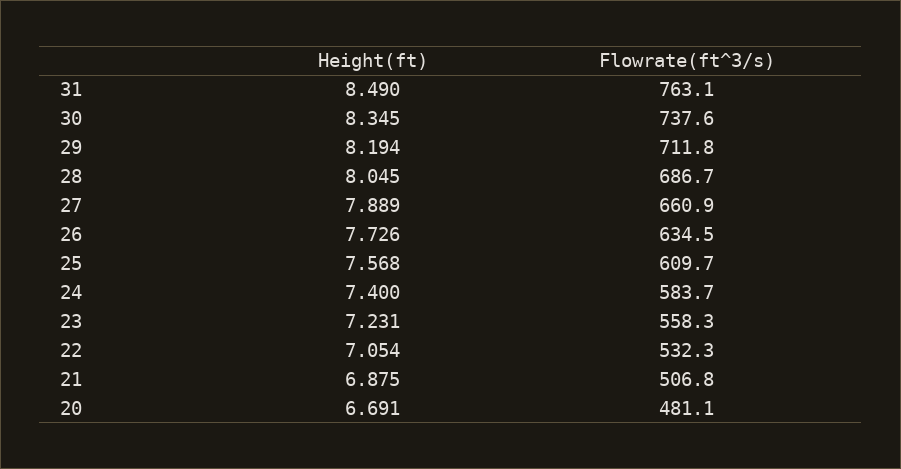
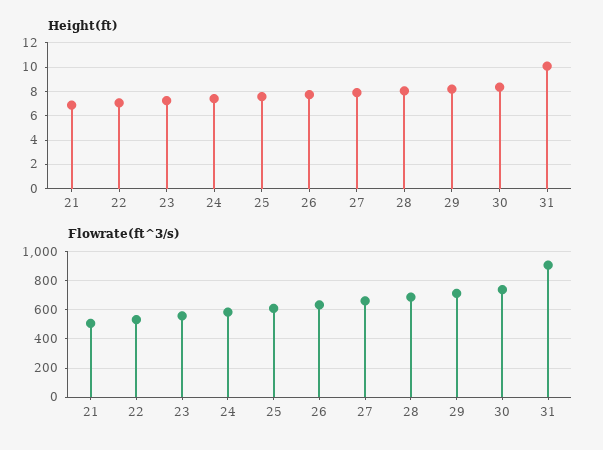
  {
    "Height(ft)": {
-     "31": 8.49,
+     "31": 10,
      "30": 8.345,
      "29": 8.194,
      "28": 8.045,
      "27": 7.889,
      "26": 7.726,
      "25": 7.568,
      "24": 7.4,
      "23": 7.231,
      "22": 7.054,
-     "21": 6.875,
+     "21": 6.875
-     "20": 6.691
    },
    "Flowrate(ft^3/s)": {
-     "31": 763.1,
+     "31": 900,
      "30": 737.6,
      "29": 711.8,
      "28": 686.7,
      "27": 660.9,
      "26": 634.5,
      "25": 609.7,
      "24": 583.7,
      "23": 558.3,
      "22": 532.3,
-     "21": 506.8,
+     "21": 506.8
-     "20": 481.1
    }
  }

